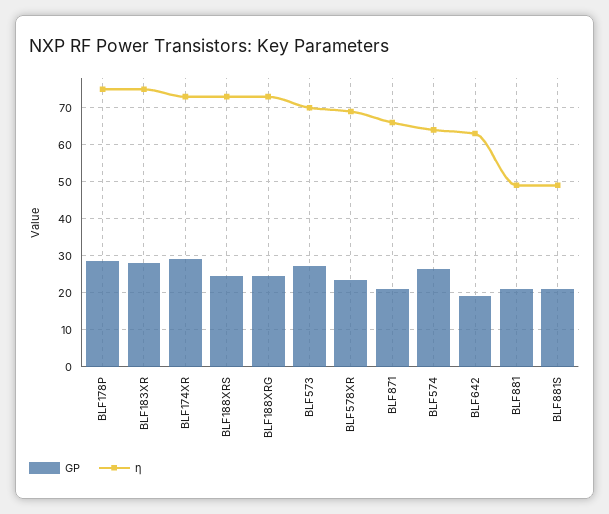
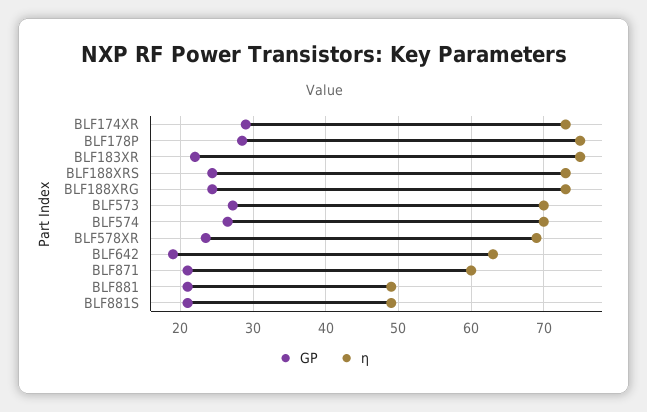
  {
    "GP": {
      "BLF178P": 29,
-     "BLF183XR": 28,
+     "BLF183XR": 22,
      "BLF174XR": 29,
      "BLF188XRS": 24,
      "BLF188XRG": 24,
      "BLF573": 27,
      "BLF578XR": 24,
      "BLF871": 21,
      "BLF574": 27,
      "BLF642": 19,
      "BLF881": 21,
      "BLF881S": 21
    },
    "η": {
      "BLF178P": 75,
      "BLF183XR": 75,
      "BLF174XR": 73,
      "BLF188XRS": 73,
      "BLF188XRG": 73,
      "BLF573": 70,
      "BLF578XR": 69,
-     "BLF871": 66,
+     "BLF871": 60,
-     "BLF574": 64,
+     "BLF574": 70,
      "BLF642": 63,
      "BLF881": 49,
      "BLF881S": 49
    }
  }

